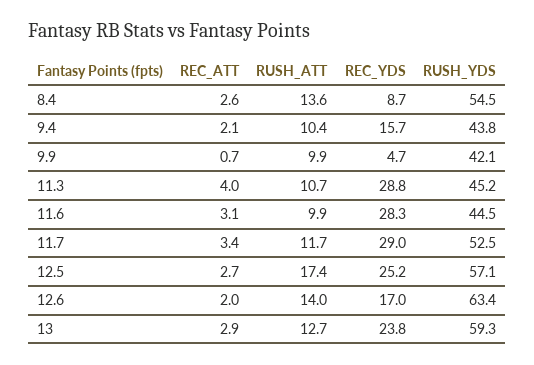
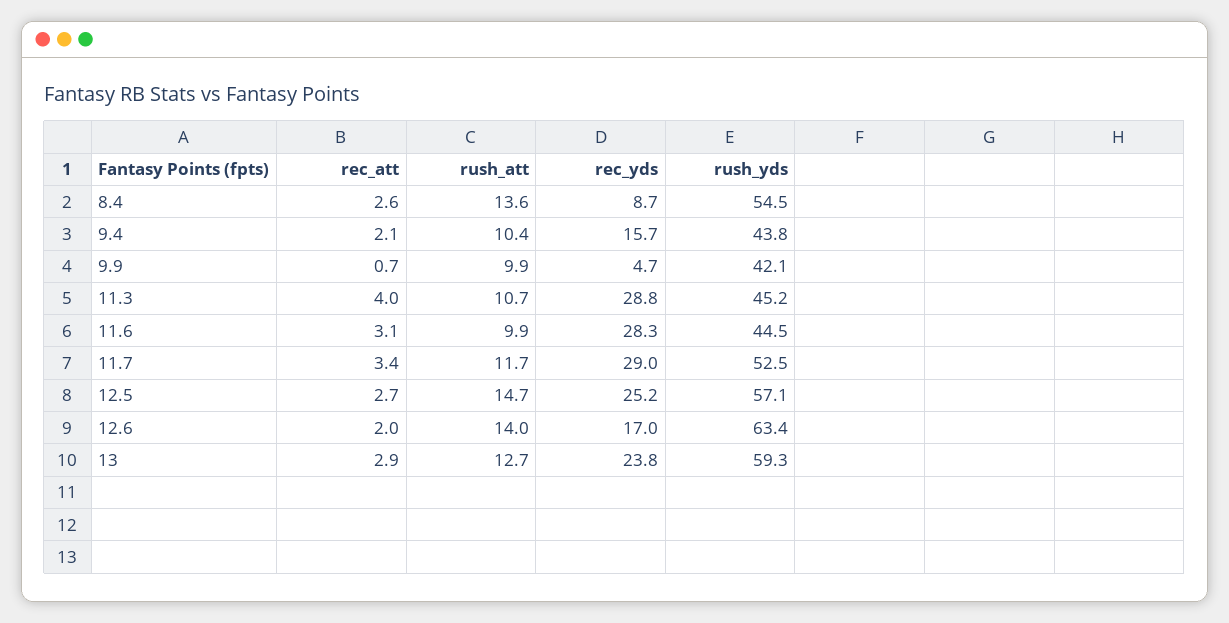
  {
    "REC_ATT": {
      "8.4": 2.6,
      "9.4": 2.1,
      "9.9": 0.7,
      "11.3": 4,
      "11.6": 3.1,
      "11.7": 3.4,
      "12.5": 2.7,
      "12.6": 2,
      "13": 2.9
    },
    "RUSH_ATT": {
      "8.4": 13.6,
      "9.4": 10.4,
      "9.9": 9.9,
      "11.3": 10.7,
      "11.6": 9.9,
      "11.7": 11.7,
-     "12.5": 17.4,
+     "12.5": 14.7,
      "12.6": 14,
      "13": 12.7
    },
    "REC_YDS": {
      "8.4": 8.7,
      "9.4": 15.7,
      "9.9": 4.7,
      "11.3": 28.8,
      "11.6": 28.3,
      "11.7": 29,
      "12.5": 25.2,
      "12.6": 17,
      "13": 23.8
    },
    "RUSH_YDS": {
      "8.4": 54.5,
      "9.4": 43.8,
      "9.9": 42.1,
      "11.3": 45.2,
      "11.6": 44.5,
      "11.7": 52.5,
      "12.5": 57.1,
      "12.6": 63.4,
      "13": 59.3
    }
  }

